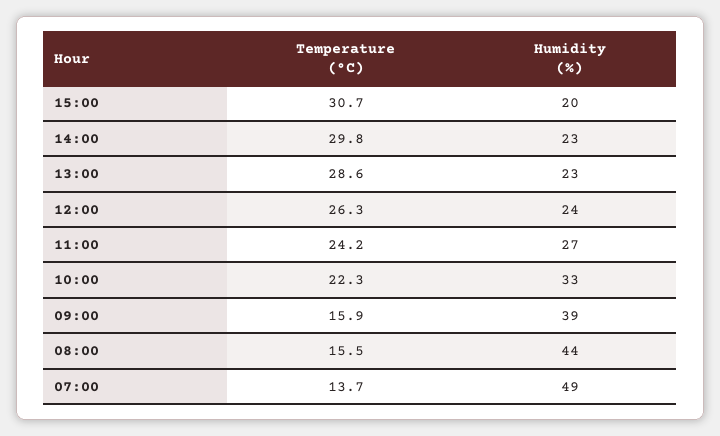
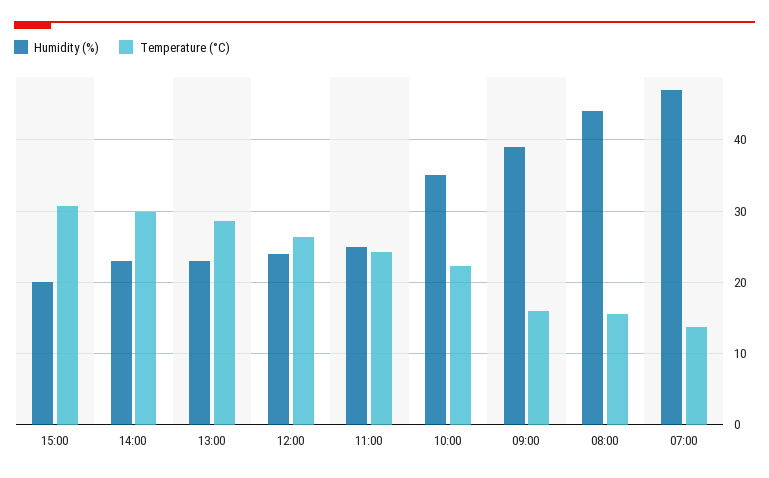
  {
    "Temperature (°C)": {
      "15:00": 30.7,
      "14:00": 29.8,
      "13:00": 28.6,
      "12:00": 26.3,
      "11:00": 24.2,
      "10:00": 22.3,
      "09:00": 15.9,
      "08:00": 15.5,
      "07:00": 13.7
    },
    "Humidity (%)": {
      "15:00": 20,
      "14:00": 23,
      "13:00": 23,
      "12:00": 24,
-     "11:00": 27,
+     "11:00": 25,
-     "10:00": 33,
+     "10:00": 35,
      "09:00": 39,
      "08:00": 44,
-     "07:00": 49
+     "07:00": 47
    }
  }

